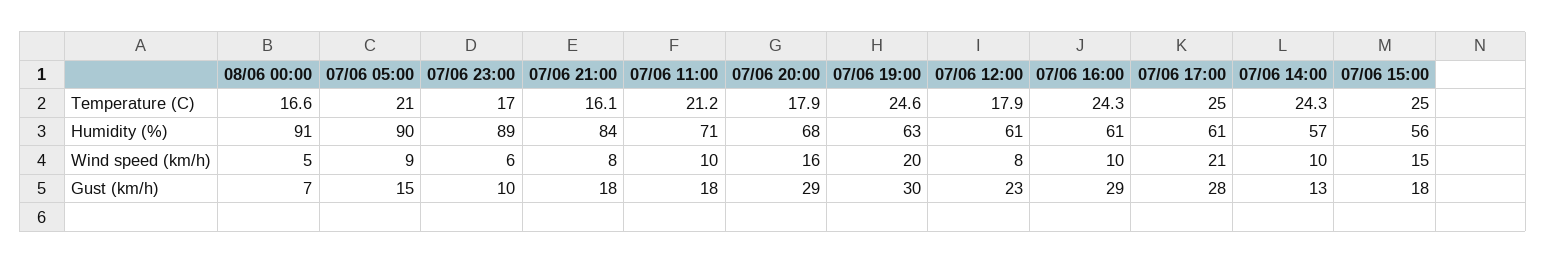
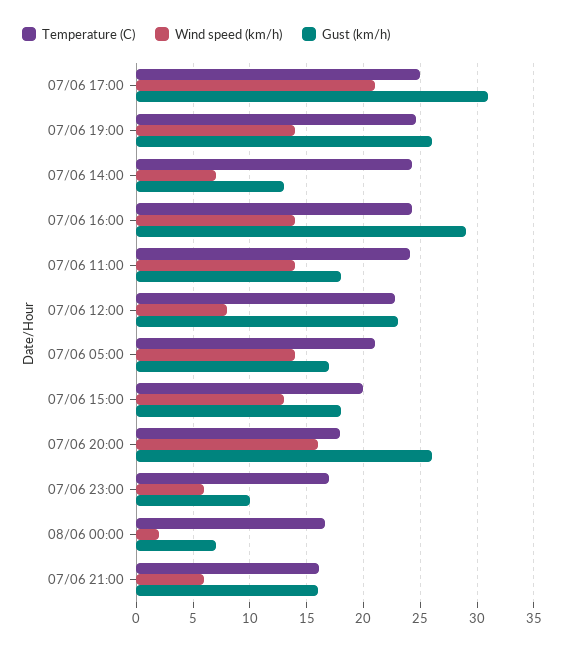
  {
    "Temperature (C)": {
      "08/06 00:00": 16.6,
      "07/06 05:00": 21,
      "07/06 23:00": 17,
      "07/06 21:00": 16.1,
-     "07/06 11:00": 21.2,
+     "07/06 11:00": 24,
      "07/06 20:00": 17.9,
      "07/06 19:00": 24.6,
-     "07/06 12:00": 17.9,
+     "07/06 12:00": 23,
      "07/06 16:00": 24.3,
      "07/06 17:00": 25,
      "07/06 14:00": 24.3,
-     "07/06 15:00": 25
+     "07/06 15:00": 20
    },
-   "Humidity (%)": {
-     "08/06 00:00": 91,
-     "07/06 05:00": 90,
-     "07/06 23:00": 89,
-     "07/06 21:00": 84,
-     "07/06 11:00": 71,
-     "07/06 20:00": 68,
-     "07/06 19:00": 63,
-     "07/06 12:00": 61,
-     "07/06 16:00": 61,
-     "07/06 17:00": 61,
-     "07/06 14:00": 57,
-     "07/06 15:00": 56
-   },
    "Wind speed (km/h)": {
-     "08/06 00:00": 5,
+     "08/06 00:00": 2,
-     "07/06 05:00": 9,
+     "07/06 05:00": 14,
      "07/06 23:00": 6,
-     "07/06 21:00": 8,
+     "07/06 21:00": 6,
-     "07/06 11:00": 10,
+     "07/06 11:00": 14,
      "07/06 20:00": 16,
-     "07/06 19:00": 20,
+     "07/06 19:00": 14,
      "07/06 12:00": 8,
-     "07/06 16:00": 10,
+     "07/06 16:00": 14,
      "07/06 17:00": 21,
-     "07/06 14:00": 10,
+     "07/06 14:00": 7,
-     "07/06 15:00": 15
+     "07/06 15:00": 13
    },
    "Gust (km/h)": {
      "08/06 00:00": 7,
-     "07/06 05:00": 15,
+     "07/06 05:00": 17,
      "07/06 23:00": 10,
-     "07/06 21:00": 18,
+     "07/06 21:00": 16,
      "07/06 11:00": 18,
-     "07/06 20:00": 29,
+     "07/06 20:00": 26,
-     "07/06 19:00": 30,
+     "07/06 19:00": 26,
      "07/06 12:00": 23,
      "07/06 16:00": 29,
-     "07/06 17:00": 28,
+     "07/06 17:00": 31,
      "07/06 14:00": 13,
      "07/06 15:00": 18
    }
  }

